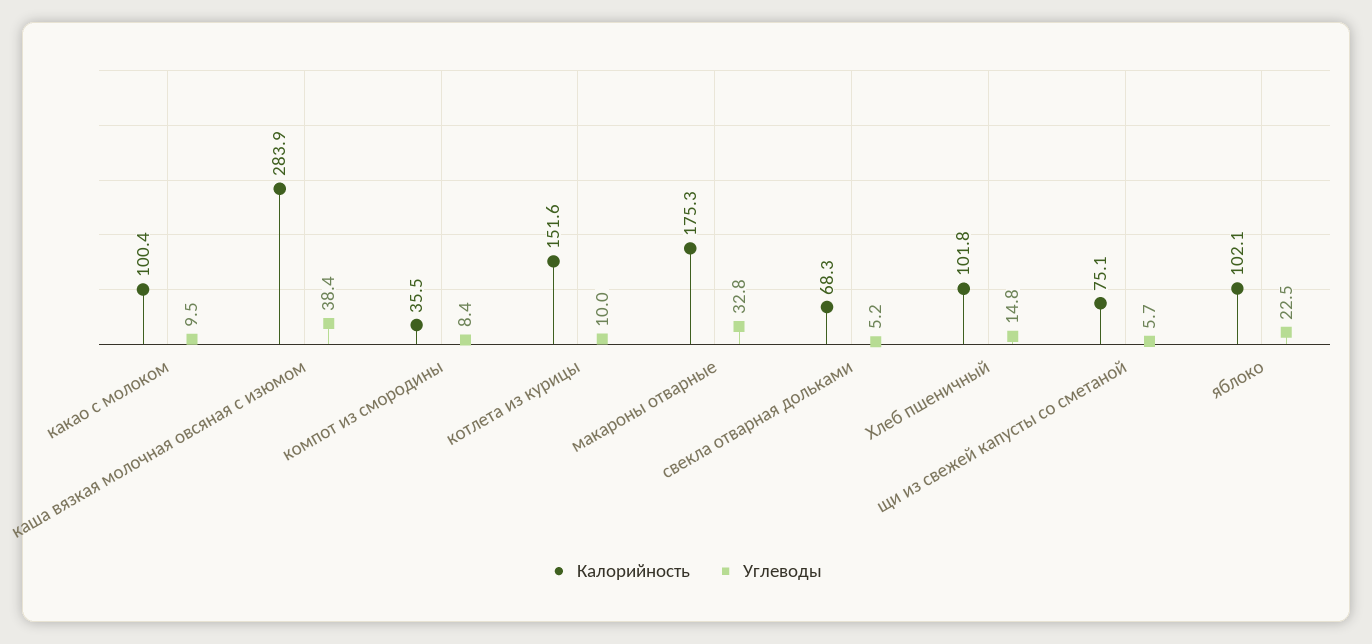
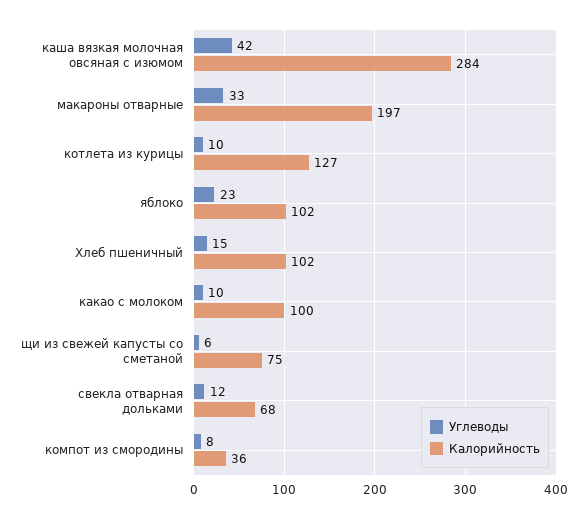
  {
    "Калорийность": {
      "какао с молоком": 100.4,
      "каша вязкая молочная овсяная с изюмом": 283.9,
      "компот из смородины": 35.5,
-     "котлета из курицы": 151.6,
+     "котлета из курицы": 127,
-     "макароны отварные": 175.3,
+     "макароны отварные": 197,
      "свекла отварная дольками": 68.3,
      "Хлеб пшеничный": 101.8,
      "щи из свежей капусты со сметаной": 75.1,
      "яблоко": 102.1
    },
    "Углеводы": {
      "какао с молоком": 9.5,
-     "каша вязкая молочная овсяная с изюмом": 38.4,
+     "каша вязкая молочная овсяная с изюмом": 42,
      "компот из смородины": 8.4,
      "котлета из курицы": 10,
      "макароны отварные": 32.8,
-     "свекла отварная дольками": 5.2,
+     "свекла отварная дольками": 12,
      "Хлеб пшеничный": 14.8,
      "щи из свежей капусты со сметаной": 5.7,
      "яблоко": 22.5
    }
  }

